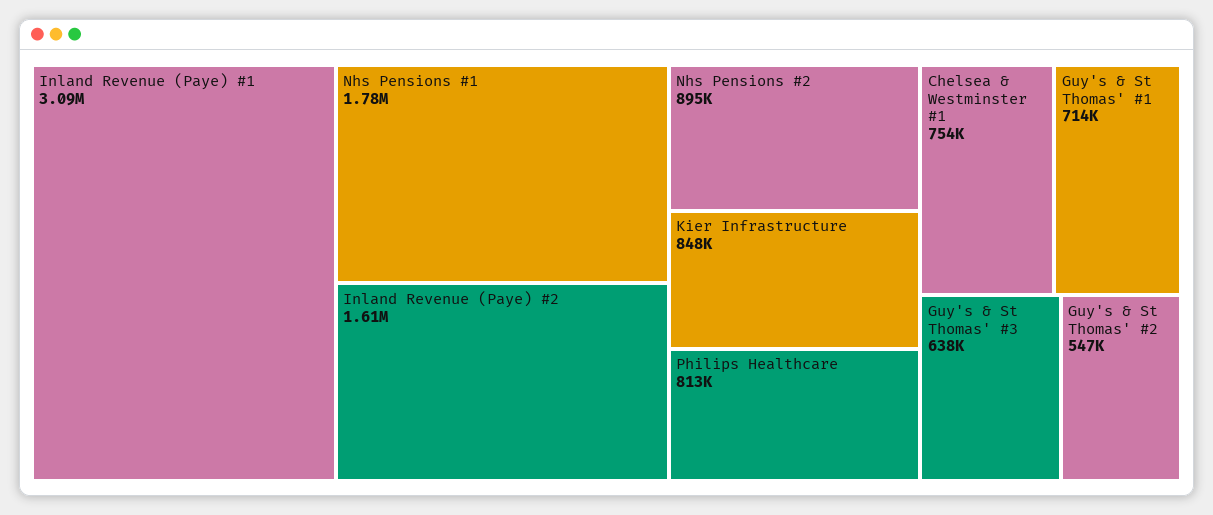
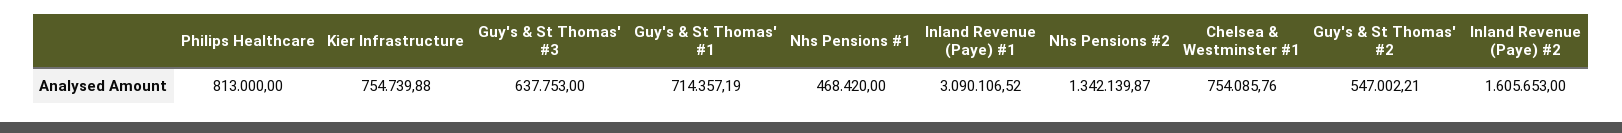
  {
    "Inland Revenue (Paye) #1": 3090106.52,
-   "Nhs Pensions #1": 1780000,
+   "Nhs Pensions #1": 468420,
    "Inland Revenue (Paye) #2": 1605653,
-   "Nhs Pensions #2": 895000,
+   "Nhs Pensions #2": 1342139.87,
-   "Kier Infrastructure": 848000,
+   "Kier Infrastructure": 754739.88,
    "Philips Healthcare": 813000,
    "Chelsea & Westminster #1": 754085.76,
    "Guy's & St Thomas' #1": 714357.19,
    "Guy's & St Thomas' #3": 637753,
    "Guy's & St Thomas' #2": 547002.21
  }

